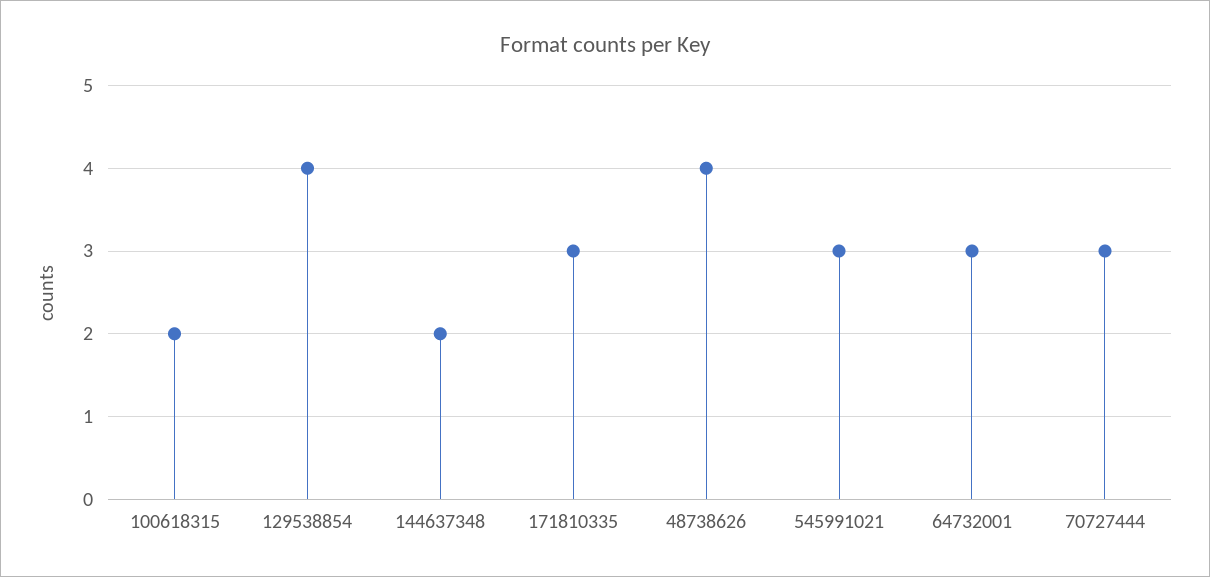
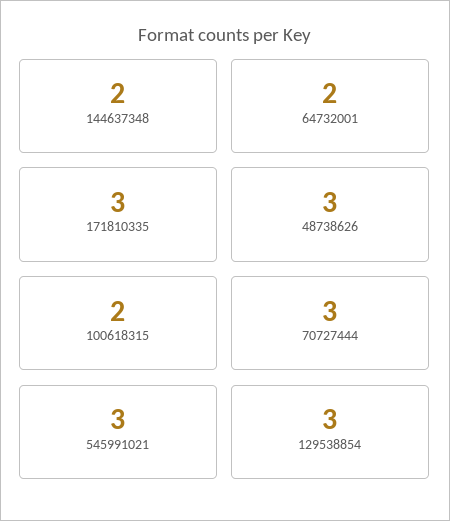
  {
    "100618315": 2,
-   "129538854": 4,
+   "129538854": 3,
    "144637348": 2,
    "171810335": 3,
-   "48738626": 4,
+   "48738626": 3,
    "545991021": 3,
-   "64732001": 3,
+   "64732001": 2,
    "70727444": 3
  }

